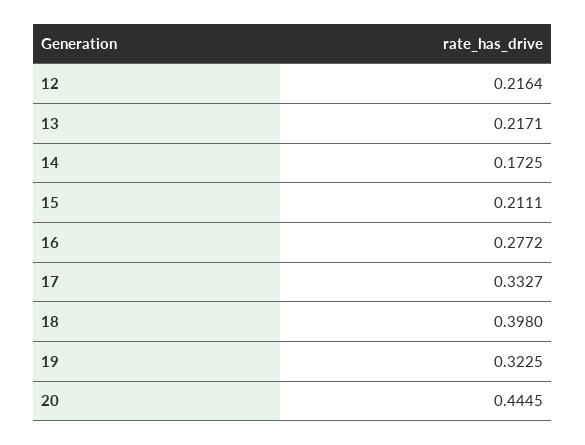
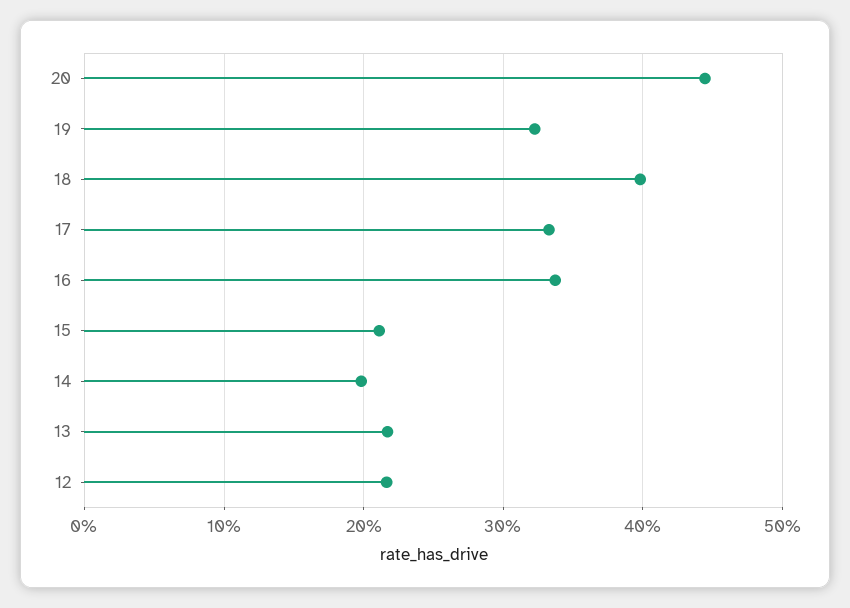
  {
    "12": 0.2164,
    "13": 0.2171,
-   "14": 0.1725,
+   "14": 0.2,
    "15": 0.2111,
-   "16": 0.2772,
+   "16": 0.34,
    "17": 0.3327,
    "18": 0.398,
    "19": 0.3225,
    "20": 0.4445
  }

